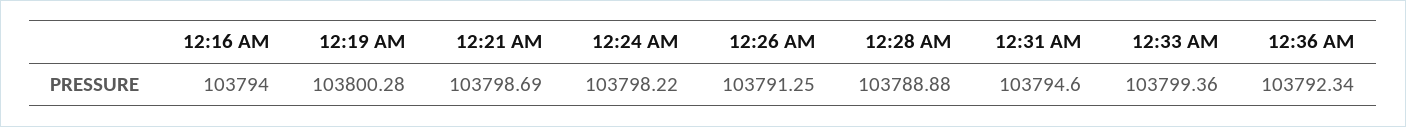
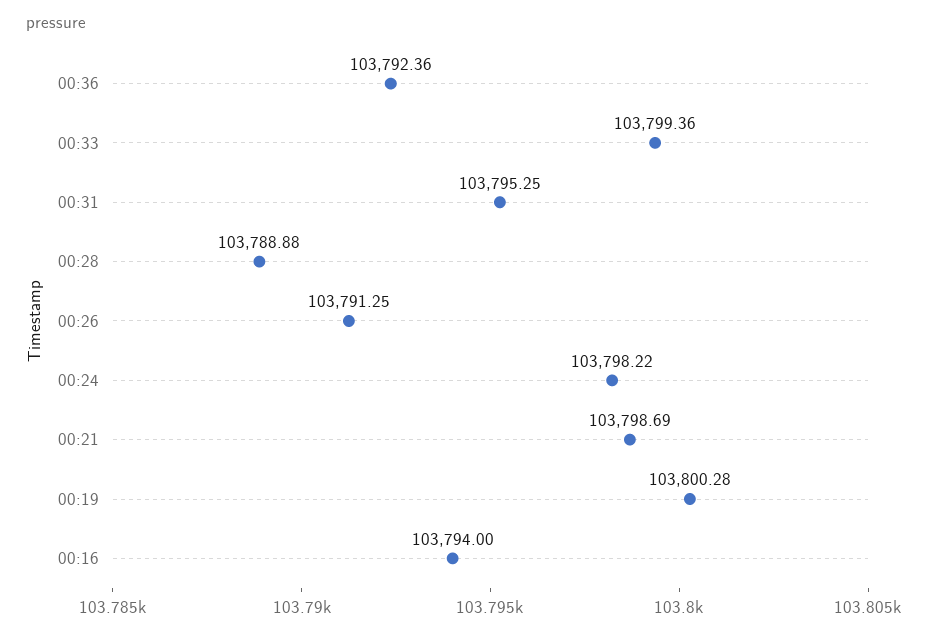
  {
    "12:16 AM": 103794,
    "12:19 AM": 103800.28,
    "12:21 AM": 103798.69,
    "12:24 AM": 103798.22,
    "12:26 AM": 103791.25,
    "12:28 AM": 103788.88,
-   "12:31 AM": 103794.6,
+   "12:31 AM": 103795.25,
    "12:33 AM": 103799.36,
-   "12:36 AM": 103792.34
+   "12:36 AM": 103792.36
  }

